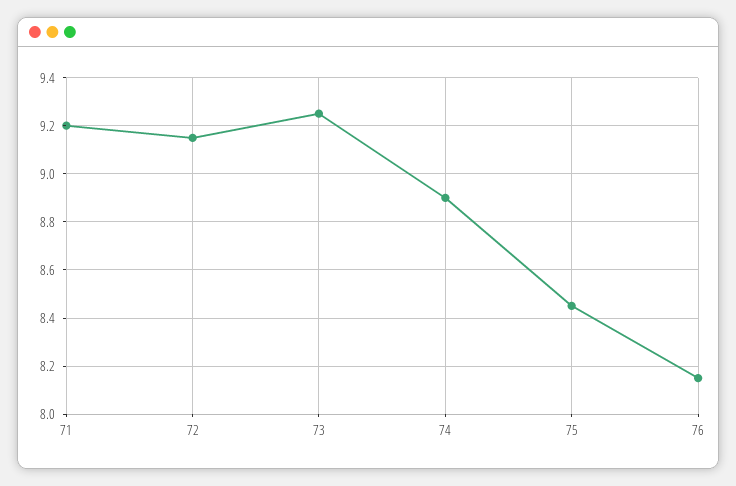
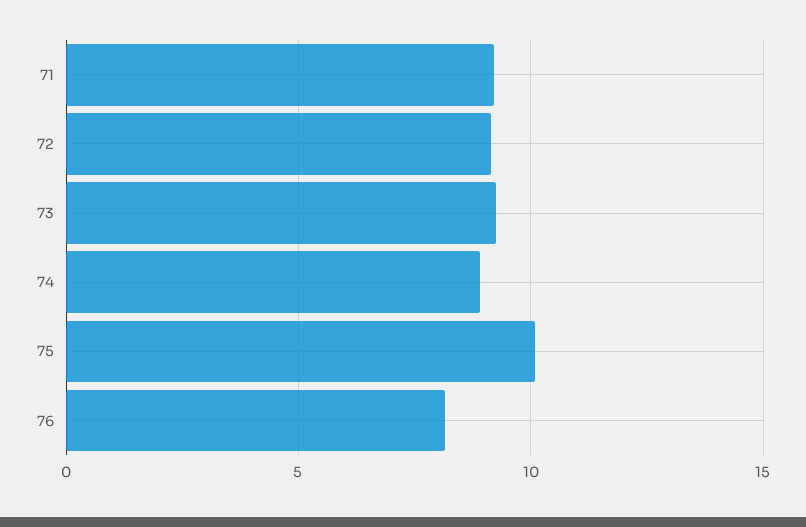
  {
    "71": 9.2,
    "72": 9.15,
    "73": 9.25,
    "74": 8.9,
-   "75": 8.45,
+   "75": 10,
    "76": 8.15
  }

